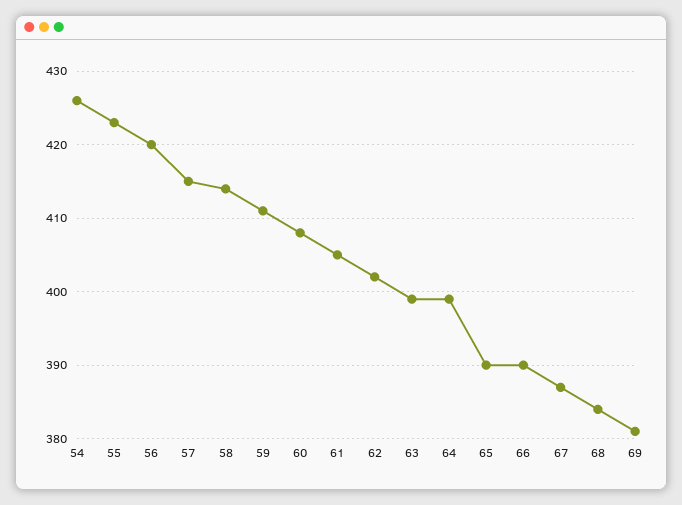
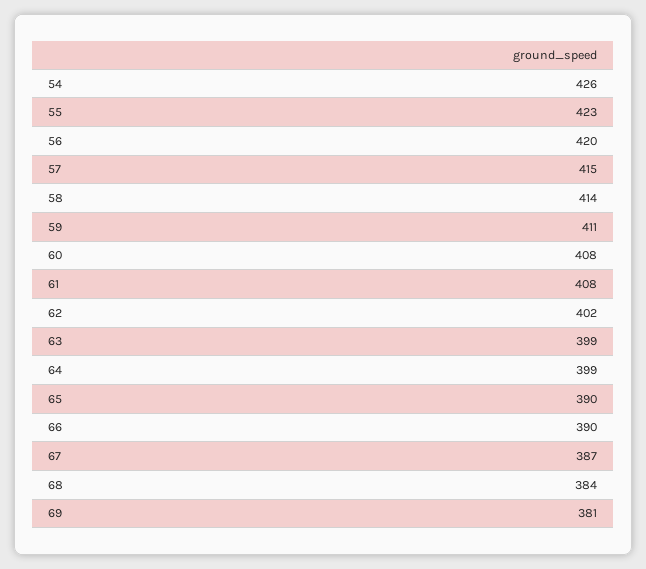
  {
    "54": 426,
    "55": 423,
    "56": 420,
    "57": 415,
    "58": 414,
    "59": 411,
    "60": 408,
-   "61": 405,
+   "61": 408,
    "62": 402,
    "63": 399,
    "64": 399,
    "65": 390,
    "66": 390,
    "67": 387,
    "68": 384,
    "69": 381
  }

